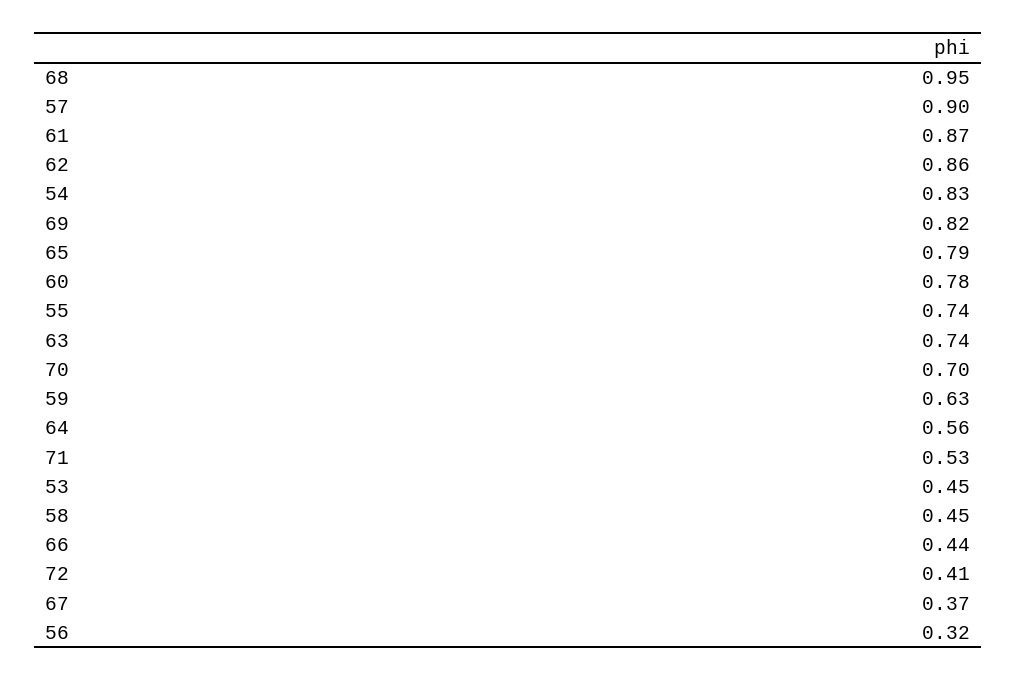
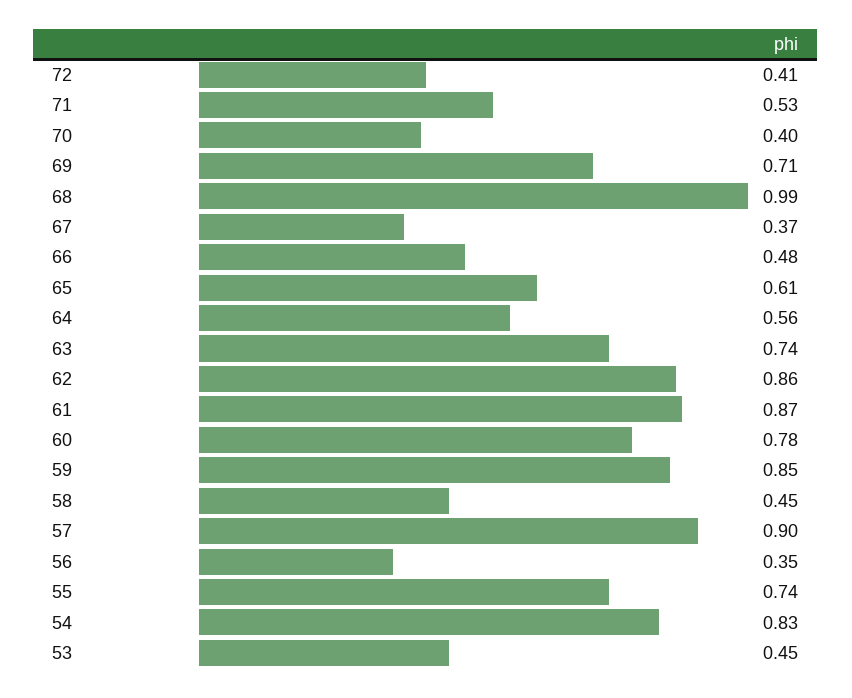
  {
-   "68": 0.95,
+   "68": 0.99,
    "57": 0.9,
    "61": 0.87,
    "62": 0.86,
    "54": 0.83,
-   "69": 0.82,
+   "69": 0.71,
-   "65": 0.79,
+   "65": 0.61,
    "60": 0.78,
    "55": 0.74,
    "63": 0.74,
-   "70": 0.7,
+   "70": 0.4,
-   "59": 0.63,
+   "59": 0.85,
    "64": 0.56,
    "71": 0.53,
    "53": 0.45,
    "58": 0.45,
-   "66": 0.44,
+   "66": 0.48,
    "72": 0.41,
    "67": 0.37,
-   "56": 0.32
+   "56": 0.35
  }

